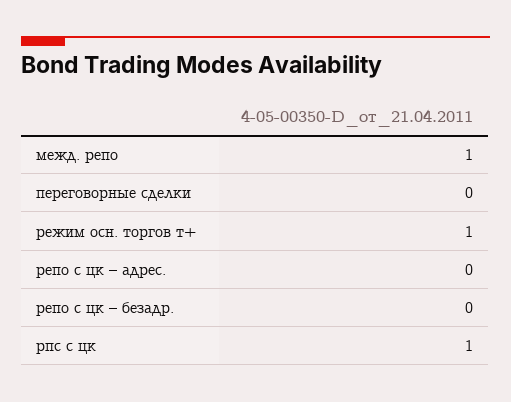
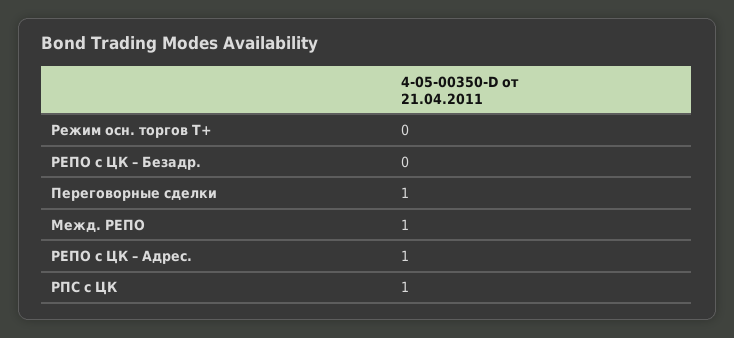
  {
    "межд. репо": 1,
-   "переговорные сделки": 0,
+   "переговорные сделки": 1,
-   "режим осн. торгов т+": 1,
+   "режим осн. торгов т+": 0,
-   "репо с цк – адрес.": 0,
+   "репо с цк – адрес.": 1,
    "репо с цк – безадр.": 0,
    "рпс с цк": 1
  }

